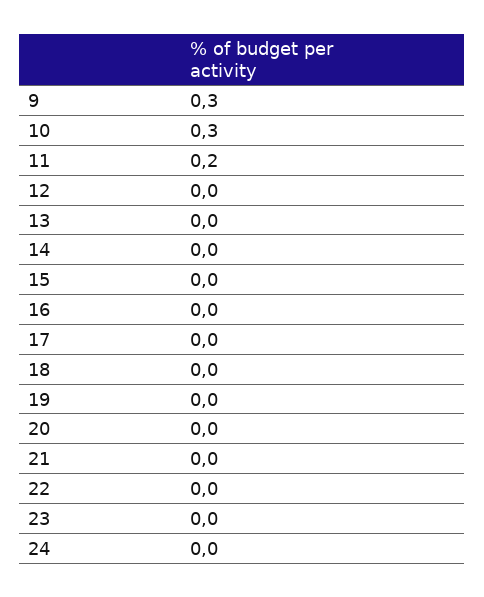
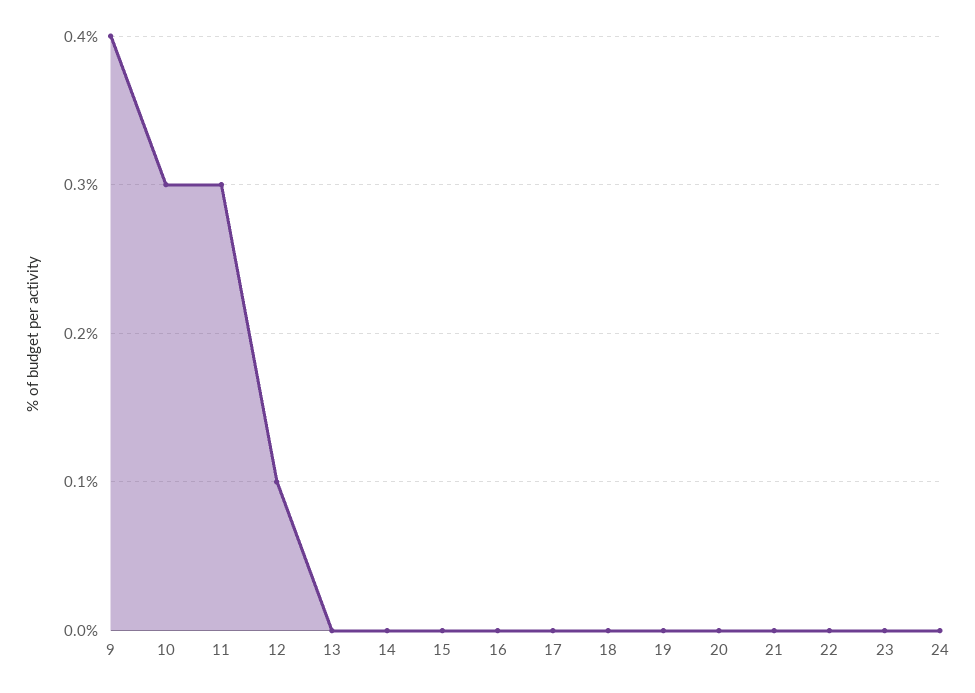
  {
-   "9": 0.3,
+   "9": 0.4,
    "10": 0.3,
-   "11": 0.2,
+   "11": 0.3,
-   "12": 0,
+   "12": 0.1,
    "13": 0,
    "14": 0,
    "15": 0,
    "16": 0,
    "17": 0,
    "18": 0,
    "19": 0,
    "20": 0,
    "21": 0,
    "22": 0,
    "23": 0,
    "24": 0
  }

